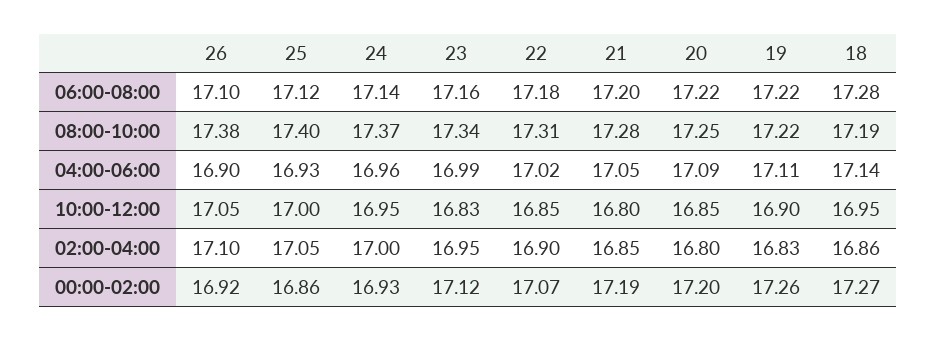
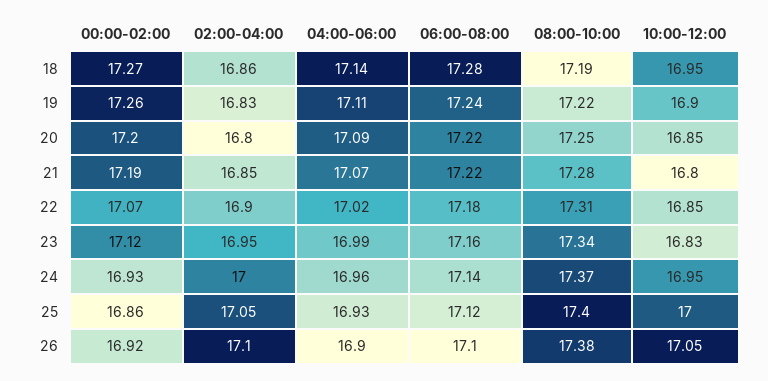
  {
    "26": {
      "06:00-08:00": 17.1,
      "08:00-10:00": 17.38,
      "04:00-06:00": 16.9,
      "10:00-12:00": 17.05,
      "02:00-04:00": 17.1,
      "00:00-02:00": 16.92
    },
    "25": {
      "06:00-08:00": 17.12,
      "08:00-10:00": 17.4,
      "04:00-06:00": 16.93,
      "10:00-12:00": 17,
      "02:00-04:00": 17.05,
      "00:00-02:00": 16.86
    },
    "24": {
      "06:00-08:00": 17.14,
      "08:00-10:00": 17.37,
      "04:00-06:00": 16.96,
      "10:00-12:00": 16.95,
      "02:00-04:00": 17,
      "00:00-02:00": 16.93
    },
    "23": {
      "06:00-08:00": 17.16,
      "08:00-10:00": 17.34,
      "04:00-06:00": 16.99,
      "10:00-12:00": 16.83,
      "02:00-04:00": 16.95,
      "00:00-02:00": 17.12
    },
    "22": {
      "06:00-08:00": 17.18,
      "08:00-10:00": 17.31,
      "04:00-06:00": 17.02,
      "10:00-12:00": 16.85,
      "02:00-04:00": 16.9,
      "00:00-02:00": 17.07
    },
    "21": {
-     "06:00-08:00": 17.2,
+     "06:00-08:00": 17.22,
      "08:00-10:00": 17.28,
-     "04:00-06:00": 17.05,
+     "04:00-06:00": 17.07,
      "10:00-12:00": 16.8,
      "02:00-04:00": 16.85,
      "00:00-02:00": 17.19
    },
    "20": {
      "06:00-08:00": 17.22,
      "08:00-10:00": 17.25,
      "04:00-06:00": 17.09,
      "10:00-12:00": 16.85,
      "02:00-04:00": 16.8,
      "00:00-02:00": 17.2
    },
    "19": {
-     "06:00-08:00": 17.22,
+     "06:00-08:00": 17.24,
      "08:00-10:00": 17.22,
      "04:00-06:00": 17.11,
      "10:00-12:00": 16.9,
      "02:00-04:00": 16.83,
      "00:00-02:00": 17.26
    },
    "18": {
      "06:00-08:00": 17.28,
      "08:00-10:00": 17.19,
      "04:00-06:00": 17.14,
      "10:00-12:00": 16.95,
      "02:00-04:00": 16.86,
      "00:00-02:00": 17.27
    }
  }

